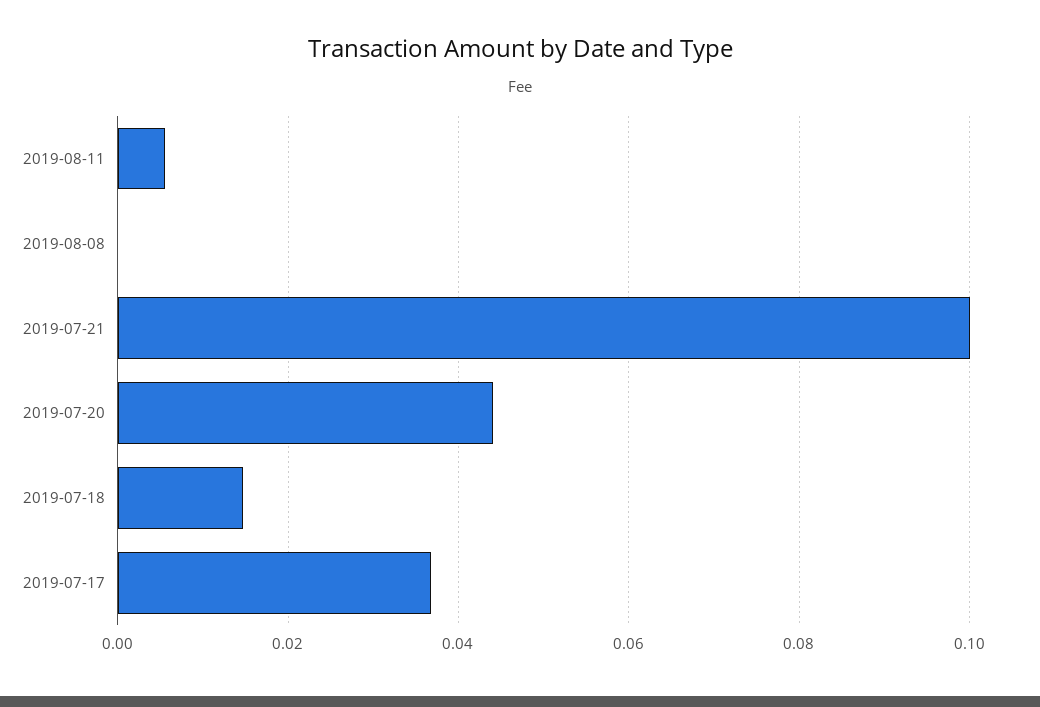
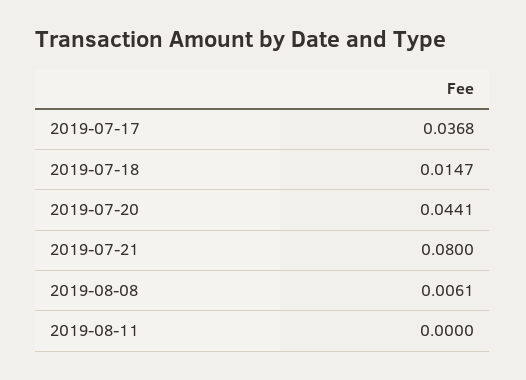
  {
-   "2019-08-11": 0.006,
+   "2019-08-11": 0,
-   "2019-08-08": 0,
+   "2019-08-08": 0.0061,
-   "2019-07-21": 0.1,
+   "2019-07-21": 0.08,
    "2019-07-20": 0.0441,
    "2019-07-18": 0.0147,
    "2019-07-17": 0.0368
  }

